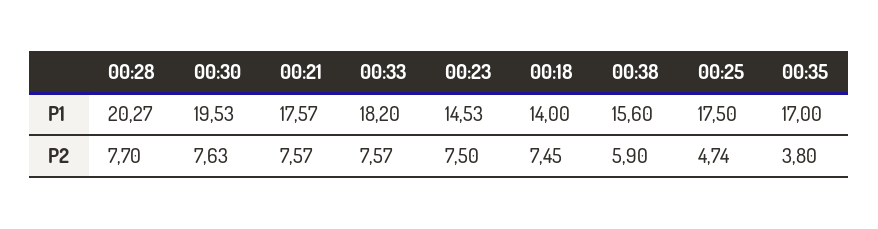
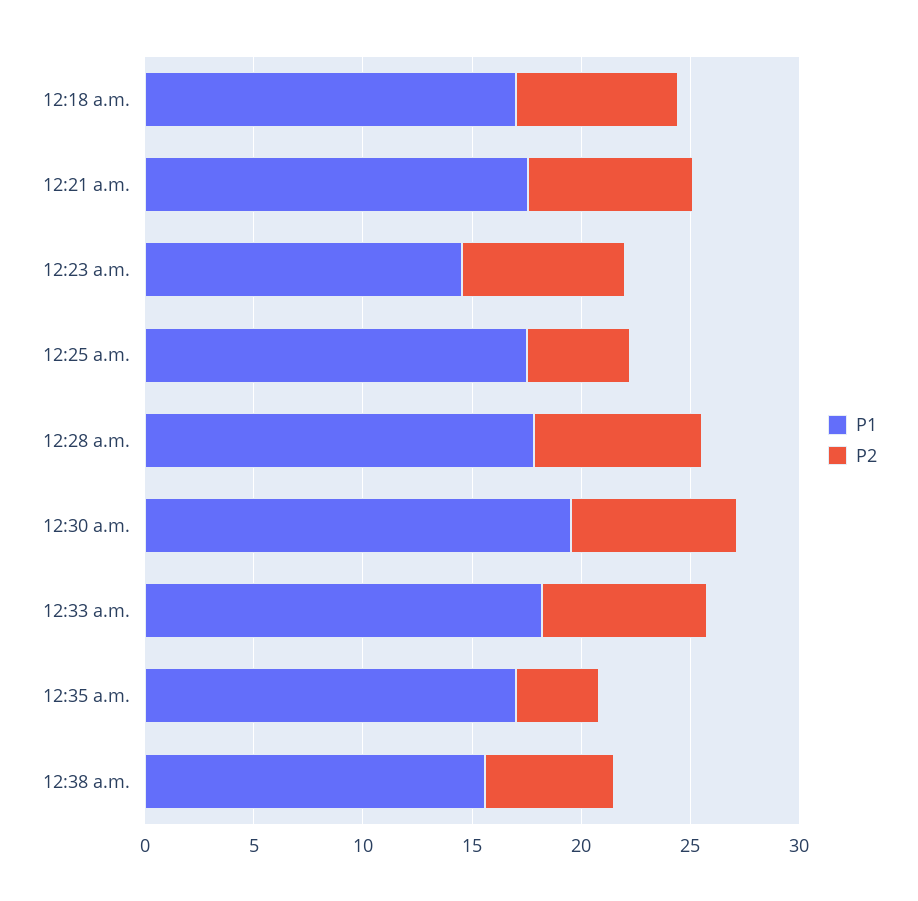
  {
    "P1": {
-     "00:28": 20.27,
+     "00:28": 18,
      "00:30": 19.53,
      "00:21": 17.57,
      "00:33": 18.2,
      "00:23": 14.53,
-     "00:18": 14,
+     "00:18": 17,
      "00:38": 15.6,
      "00:25": 17.5,
      "00:35": 17
    },
    "P2": {
      "00:28": 7.7,
      "00:30": 7.63,
      "00:21": 7.57,
      "00:33": 7.57,
      "00:23": 7.5,
      "00:18": 7.45,
      "00:38": 5.9,
      "00:25": 4.74,
      "00:35": 3.8
    }
  }

